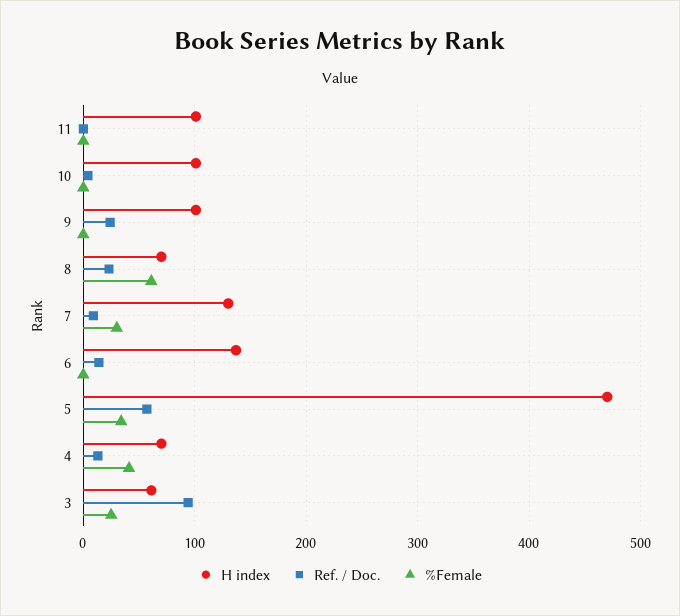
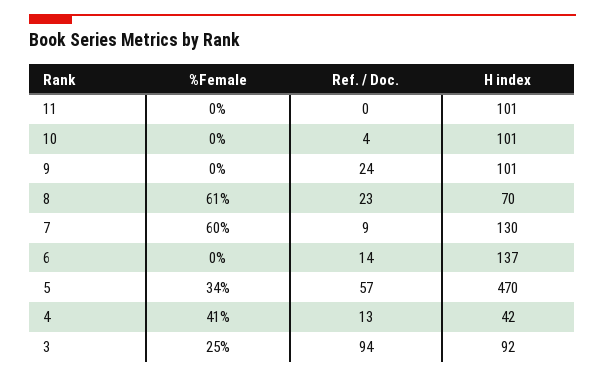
  {
    "H index": {
      "11": 101,
      "10": 101,
      "9": 101,
      "8": 70,
      "7": 130,
      "6": 137,
      "5": 470,
-     "4": 70,
+     "4": 42,
-     "3": 60
+     "3": 92
    },
    "Ref. / Doc.": {
      "11": 0,
      "10": 4,
      "9": 24,
      "8": 23,
      "7": 9,
      "6": 14,
      "5": 57,
      "4": 13,
      "3": 94
    },
    "%Female": {
      "11": 0,
      "10": 0,
      "9": 0,
      "8": 61,
-     "7": 30,
+     "7": 60,
      "6": 0,
      "5": 34,
      "4": 41,
      "3": 25
    }
  }

